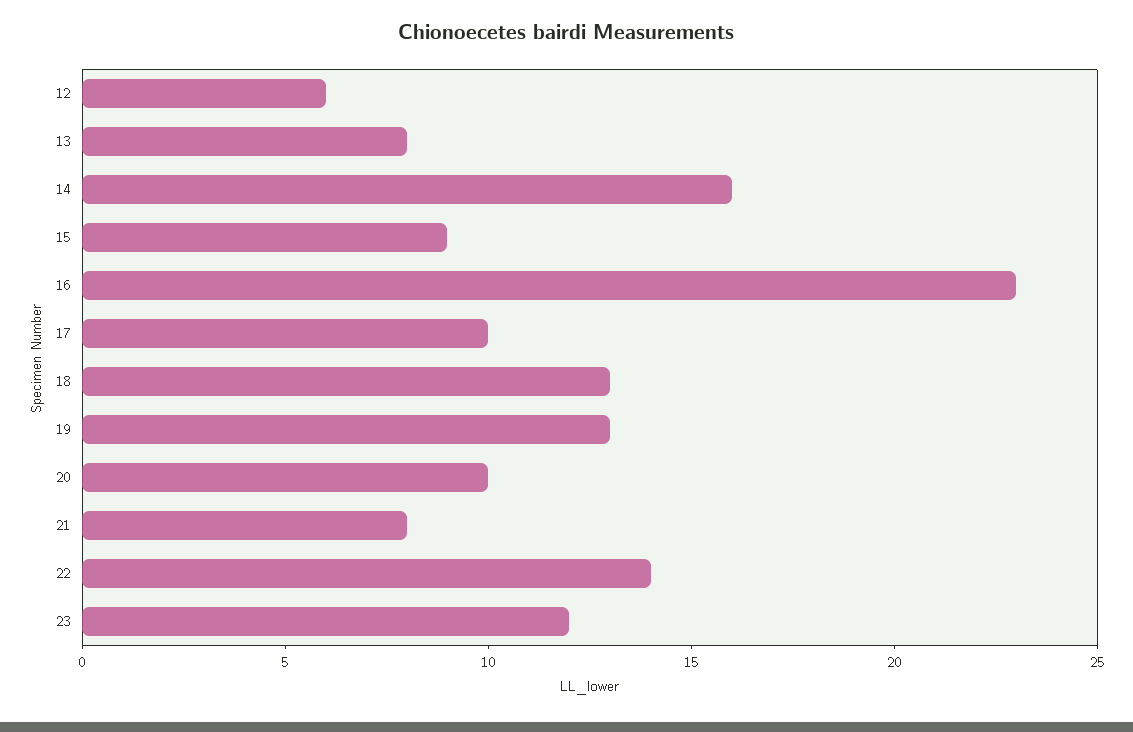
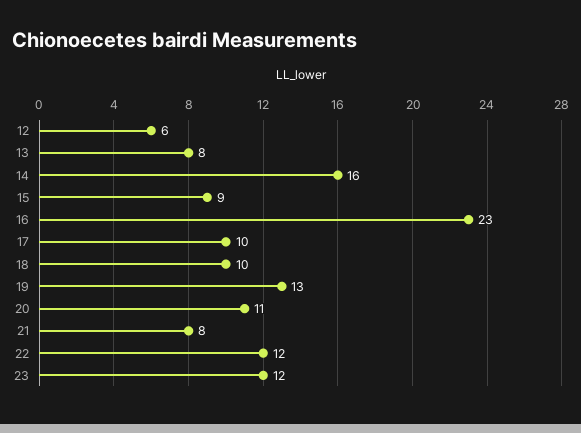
  {
    "12": 6,
    "13": 8,
    "14": 16,
    "15": 9,
    "16": 23,
    "17": 10,
-   "18": 13,
+   "18": 10,
    "19": 13,
-   "20": 10,
+   "20": 11,
    "21": 8,
-   "22": 14,
+   "22": 12,
    "23": 12
  }

